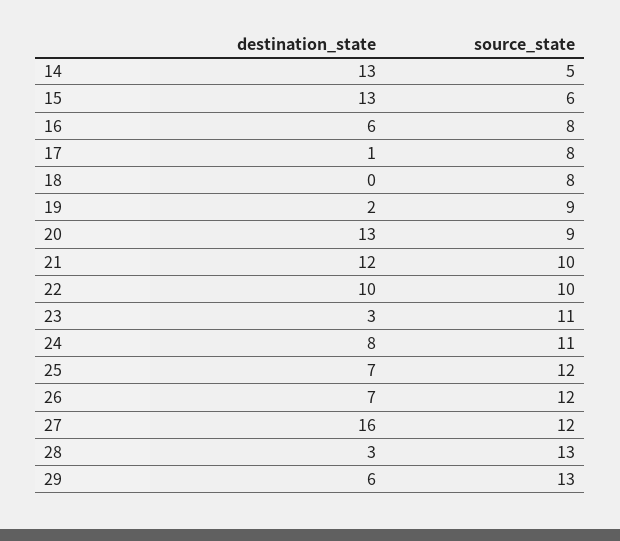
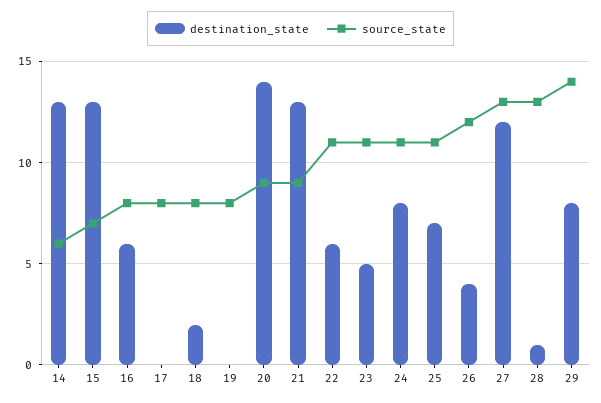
  {
    "destination_state": {
      "14": 13,
      "15": 13,
      "16": 6,
-     "17": 1,
+     "17": 0,
-     "18": 0,
+     "18": 2,
-     "19": 2,
+     "19": 0,
-     "20": 13,
+     "20": 14,
-     "21": 12,
+     "21": 13,
-     "22": 10,
+     "22": 6,
-     "23": 3,
+     "23": 5,
      "24": 8,
      "25": 7,
-     "26": 7,
+     "26": 4,
-     "27": 16,
+     "27": 12,
-     "28": 3,
+     "28": 1,
-     "29": 6
+     "29": 8
    },
    "source_state": {
-     "14": 5,
+     "14": 6,
-     "15": 6,
+     "15": 7,
      "16": 8,
      "17": 8,
      "18": 8,
-     "19": 9,
+     "19": 8,
      "20": 9,
-     "21": 10,
+     "21": 9,
-     "22": 10,
+     "22": 11,
      "23": 11,
      "24": 11,
-     "25": 12,
+     "25": 11,
      "26": 12,
-     "27": 12,
+     "27": 13,
      "28": 13,
-     "29": 13
+     "29": 14
    }
  }

